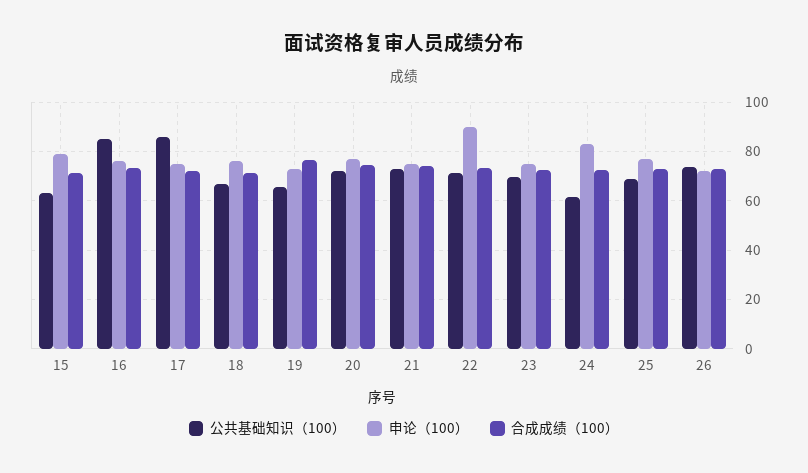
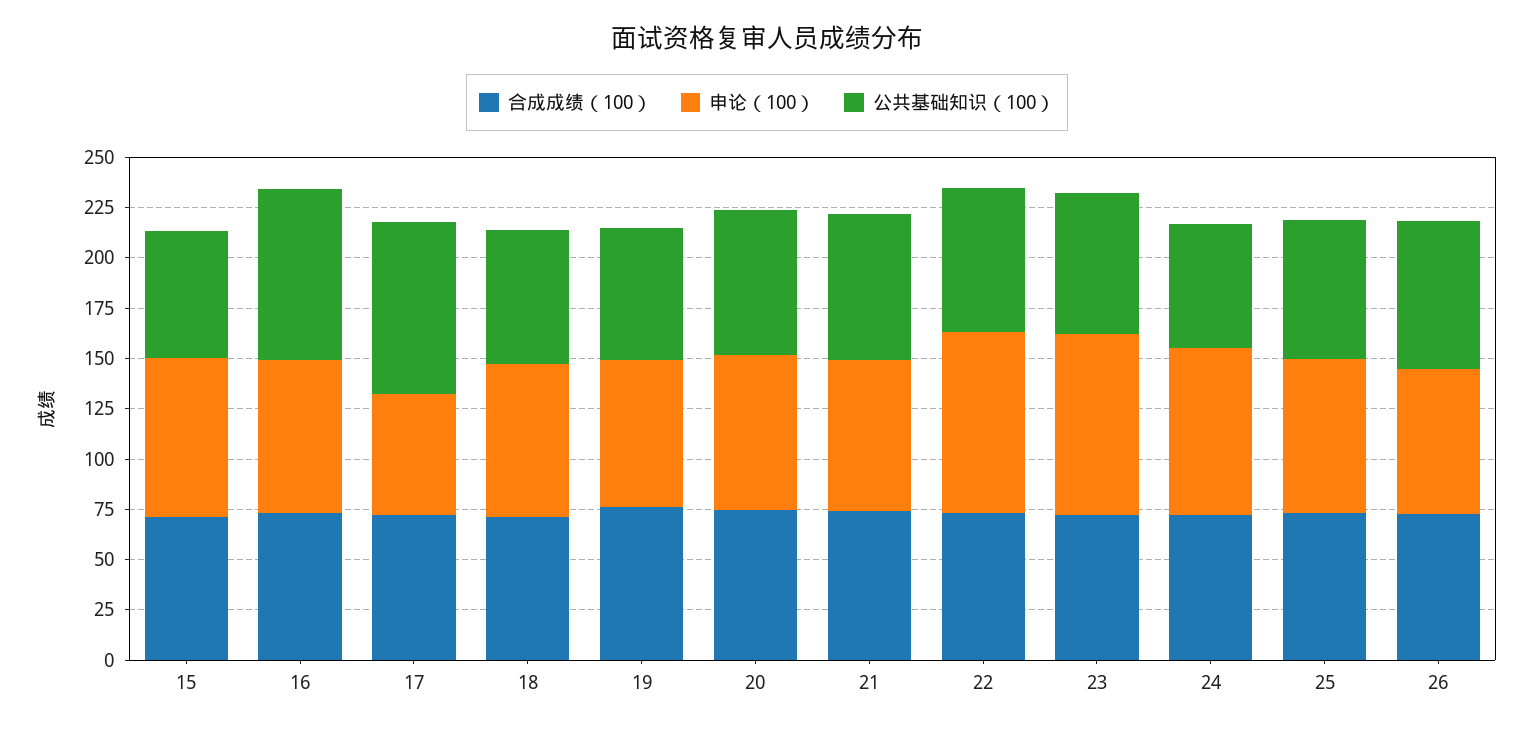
  {
    "公共基础知识（100）": {
      "15": 62.5,
      "16": 85,
      "17": 85,
      "18": 67.5,
      "19": 65,
      "20": 72.5,
      "21": 72.5,
      "22": 72.5,
      "23": 70,
      "24": 62.5,
      "25": 70,
      "26": 72.5
    },
    "申论（100）": {
      "15": 80,
      "16": 75,
-     "17": 75,
+     "17": 60,
      "18": 75,
      "19": 72.5,
      "20": 77.5,
      "21": 75,
      "22": 90,
-     "23": 75,
+     "23": 90,
      "24": 82.5,
      "25": 77.5,
      "26": 72.5
    },
    "合成成绩（100）": {
      "15": 70,
      "16": 72.5,
      "17": 72.5,
      "18": 72.5,
      "19": 77.5,
      "20": 75,
      "21": 75,
      "22": 72.5,
      "23": 72.5,
      "24": 72.5,
      "25": 72.5,
      "26": 72.5
    }
  }

